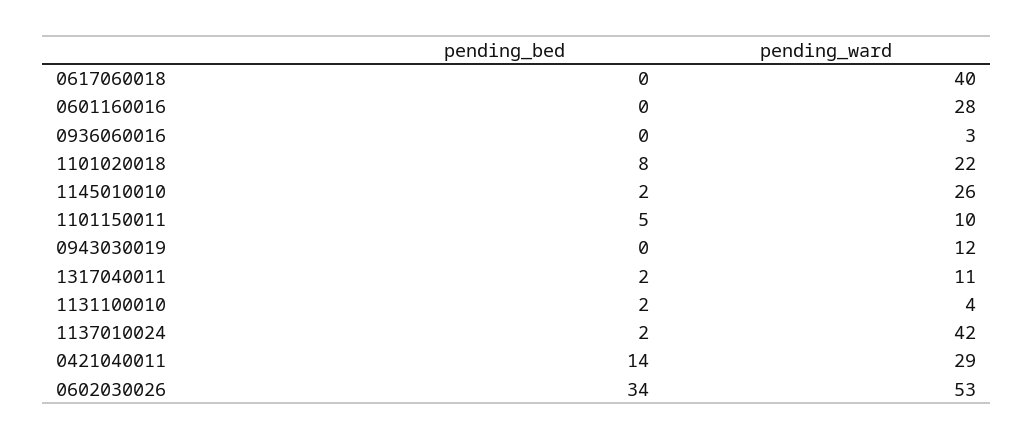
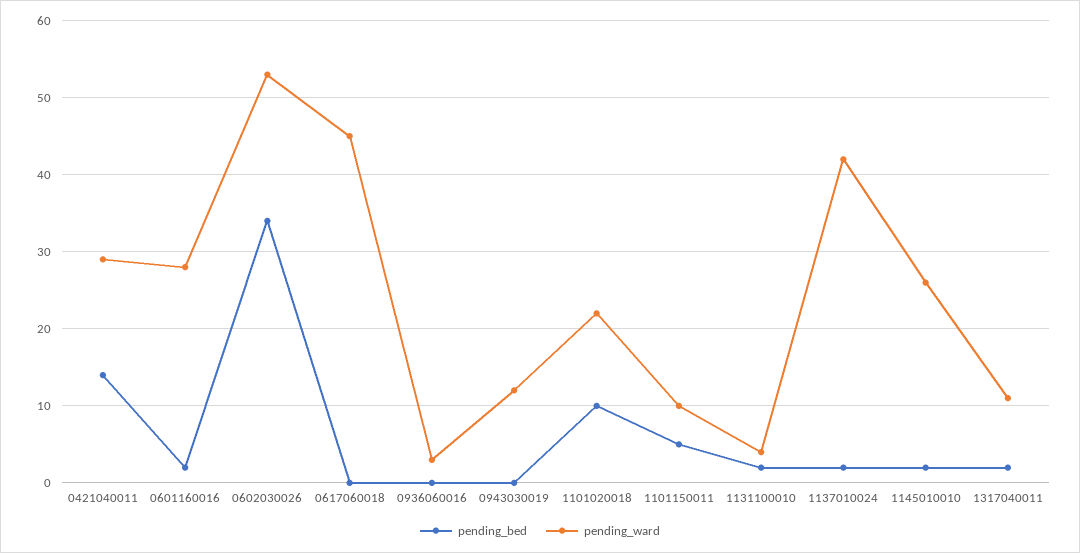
  {
    "pending_bed": {
      "0617060018": 0,
-     "0601160016": 0,
+     "0601160016": 2,
      "0936060016": 0,
-     "1101020018": 8,
+     "1101020018": 10,
      "1145010010": 2,
      "1101150011": 5,
      "0943030019": 0,
      "1317040011": 2,
      "1131100010": 2,
      "1137010024": 2,
      "0421040011": 14,
      "0602030026": 34
    },
    "pending_ward": {
-     "0617060018": 40,
+     "0617060018": 45,
      "0601160016": 28,
      "0936060016": 3,
      "1101020018": 22,
      "1145010010": 26,
      "1101150011": 10,
      "0943030019": 12,
      "1317040011": 11,
      "1131100010": 4,
      "1137010024": 42,
      "0421040011": 29,
      "0602030026": 53
    }
  }

